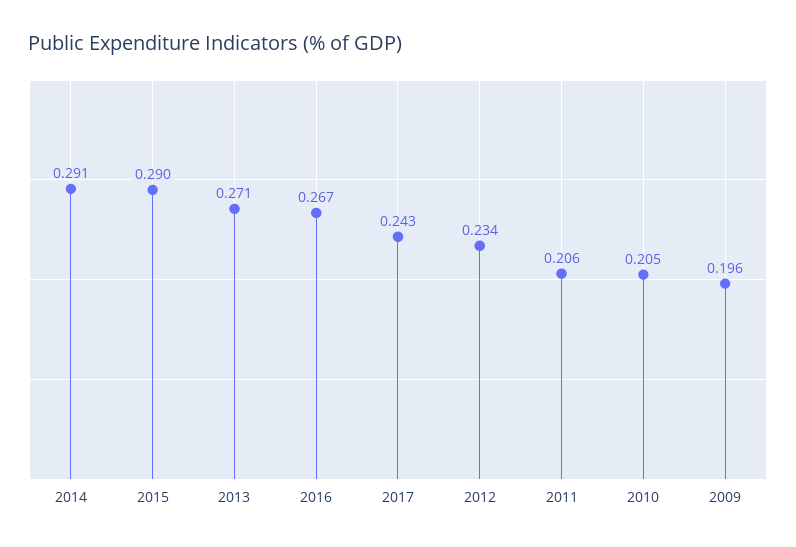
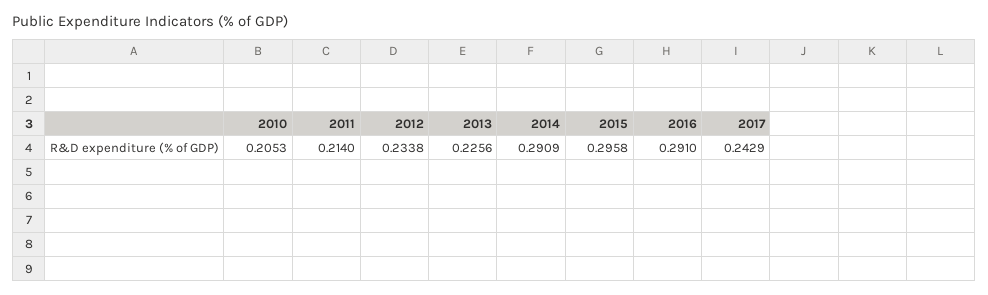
  {
    "2014": 0.2909,
-   "2015": 0.29,
+   "2015": 0.2958,
-   "2013": 0.271,
+   "2013": 0.2256,
-   "2016": 0.267,
+   "2016": 0.291,
    "2017": 0.2429,
    "2012": 0.2338,
-   "2011": 0.206,
+   "2011": 0.214,
-   "2010": 0.2053,
+   "2010": 0.2053
-   "2009": 0.196
  }

